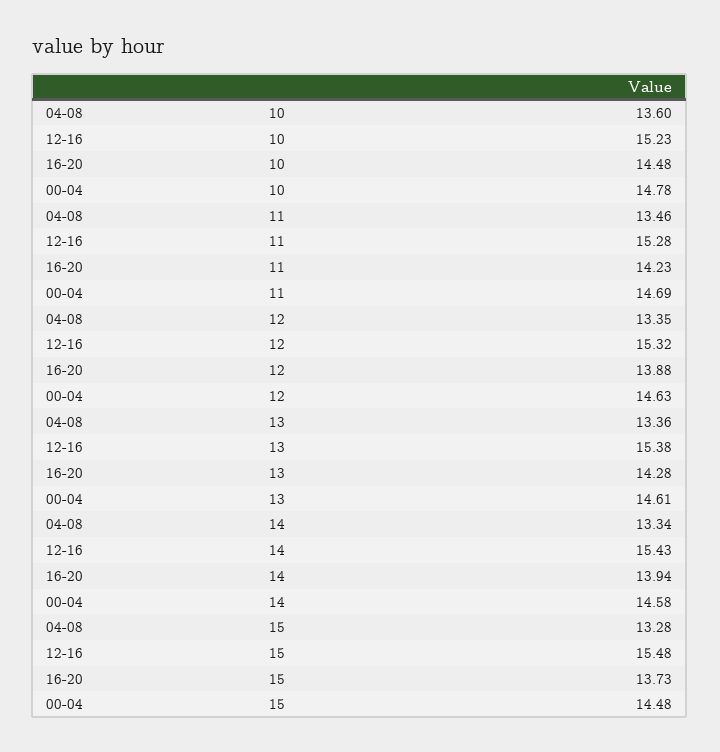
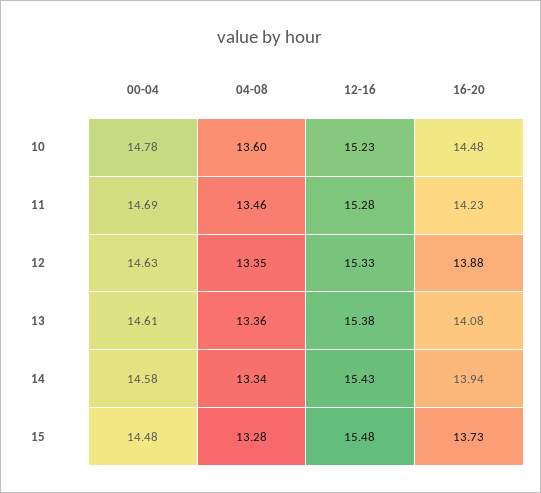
  {
    "04-08": {
      "10": 13.6,
      "11": 13.46,
      "12": 13.35,
      "13": 13.36,
      "14": 13.34,
      "15": 13.28
    },
    "12-16": {
      "10": 15.23,
      "11": 15.28,
-     "12": 15.32,
+     "12": 15.33,
      "13": 15.38,
      "14": 15.43,
      "15": 15.48
    },
    "16-20": {
      "10": 14.48,
      "11": 14.23,
      "12": 13.88,
-     "13": 14.28,
+     "13": 14.08,
      "14": 13.94,
      "15": 13.73
    },
    "00-04": {
      "10": 14.78,
      "11": 14.69,
      "12": 14.63,
      "13": 14.61,
      "14": 14.58,
      "15": 14.48
    }
  }

